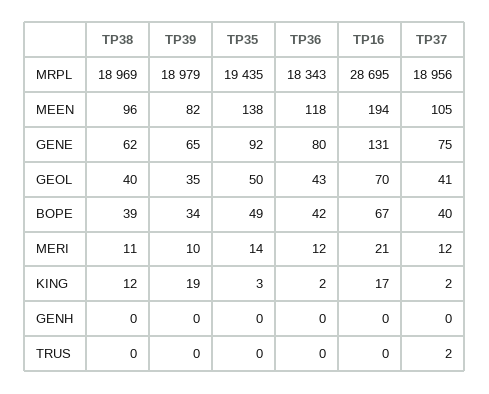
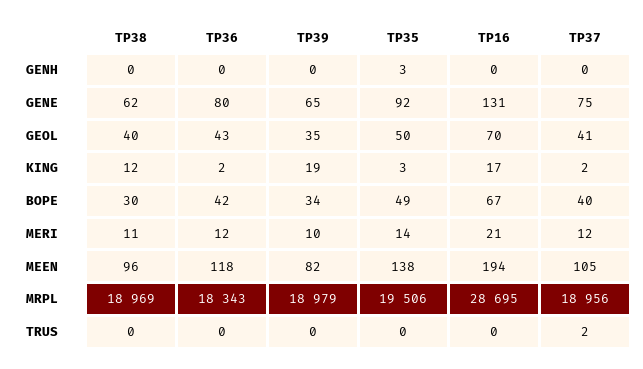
  {
    "TP38": {
      "MRPL": 18969,
      "MEEN": 96,
      "GENE": 62,
      "GEOL": 40,
-     "BOPE": 39,
+     "BOPE": 30,
      "MERI": 11,
      "KING": 12,
      "GENH": 0,
      "TRUS": 0
    },
    "TP39": {
      "MRPL": 18979,
      "MEEN": 82,
      "GENE": 65,
      "GEOL": 35,
      "BOPE": 34,
      "MERI": 10,
      "KING": 19,
      "GENH": 0,
      "TRUS": 0
    },
    "TP35": {
-     "MRPL": 19435,
+     "MRPL": 19506,
      "MEEN": 138,
      "GENE": 92,
      "GEOL": 50,
      "BOPE": 49,
      "MERI": 14,
      "KING": 3,
-     "GENH": 0,
+     "GENH": 3,
      "TRUS": 0
    },
    "TP36": {
      "MRPL": 18343,
      "MEEN": 118,
      "GENE": 80,
      "GEOL": 43,
      "BOPE": 42,
      "MERI": 12,
      "KING": 2,
      "GENH": 0,
      "TRUS": 0
    },
    "TP16": {
      "MRPL": 28695,
      "MEEN": 194,
      "GENE": 131,
      "GEOL": 70,
      "BOPE": 67,
      "MERI": 21,
      "KING": 17,
      "GENH": 0,
      "TRUS": 0
    },
    "TP37": {
      "MRPL": 18956,
      "MEEN": 105,
      "GENE": 75,
      "GEOL": 41,
      "BOPE": 40,
      "MERI": 12,
      "KING": 2,
      "GENH": 0,
      "TRUS": 2
    }
  }

